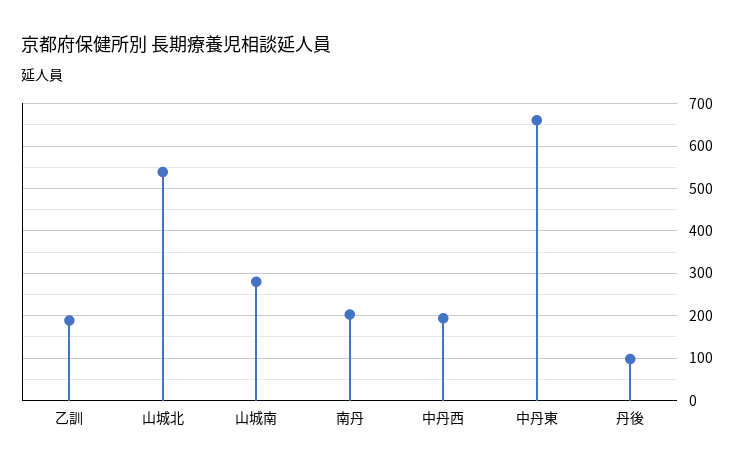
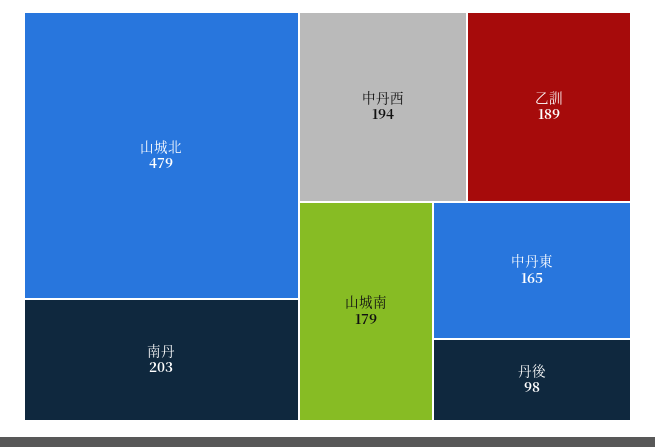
  {
    "乙訓": 189,
-   "山城北": 540,
+   "山城北": 479,
-   "山城南": 280,
+   "山城南": 179,
    "南丹": 203,
    "中丹西": 194,
-   "中丹東": 660,
+   "中丹東": 165,
    "丹後": 98
  }

